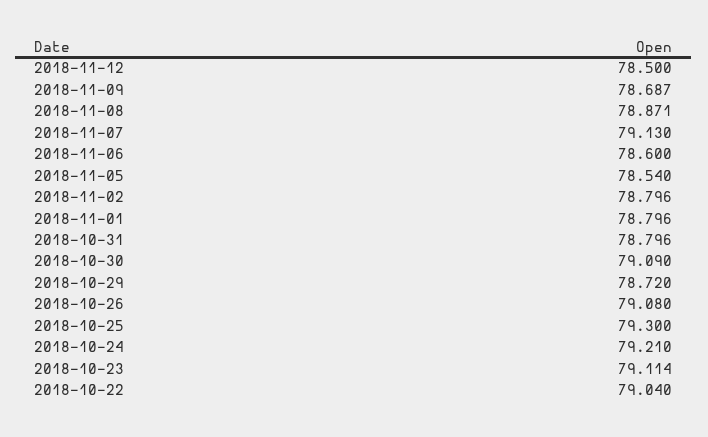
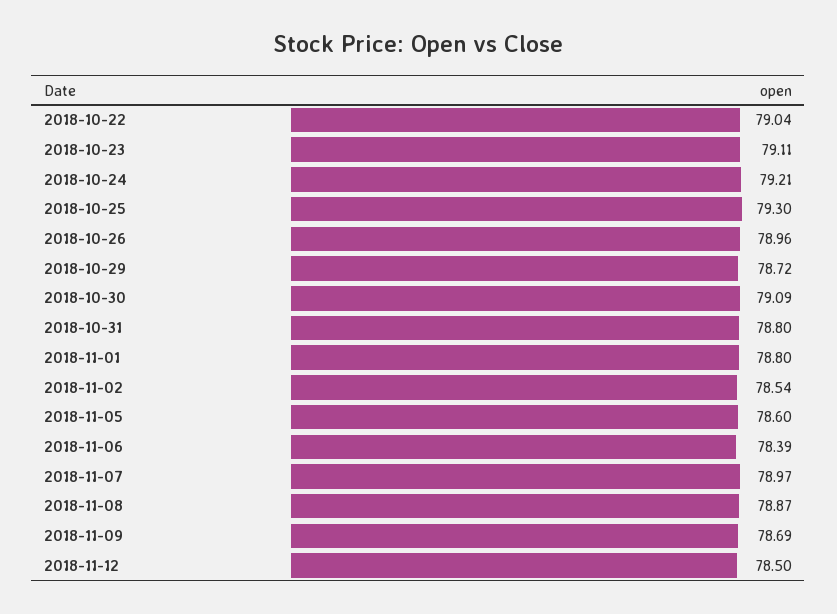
  {
    "2018-11-12": 78.5,
    "2018-11-09": 78.687,
    "2018-11-08": 78.871,
-   "2018-11-07": 79.13,
+   "2018-11-07": 78.97,
-   "2018-11-06": 78.6,
+   "2018-11-06": 78.39,
-   "2018-11-05": 78.54,
+   "2018-11-05": 78.6,
-   "2018-11-02": 78.796,
+   "2018-11-02": 78.54,
    "2018-11-01": 78.796,
    "2018-10-31": 78.796,
    "2018-10-30": 79.09,
    "2018-10-29": 78.72,
-   "2018-10-26": 79.08,
+   "2018-10-26": 78.96,
    "2018-10-25": 79.3,
    "2018-10-24": 79.21,
    "2018-10-23": 79.114,
    "2018-10-22": 79.04
  }

